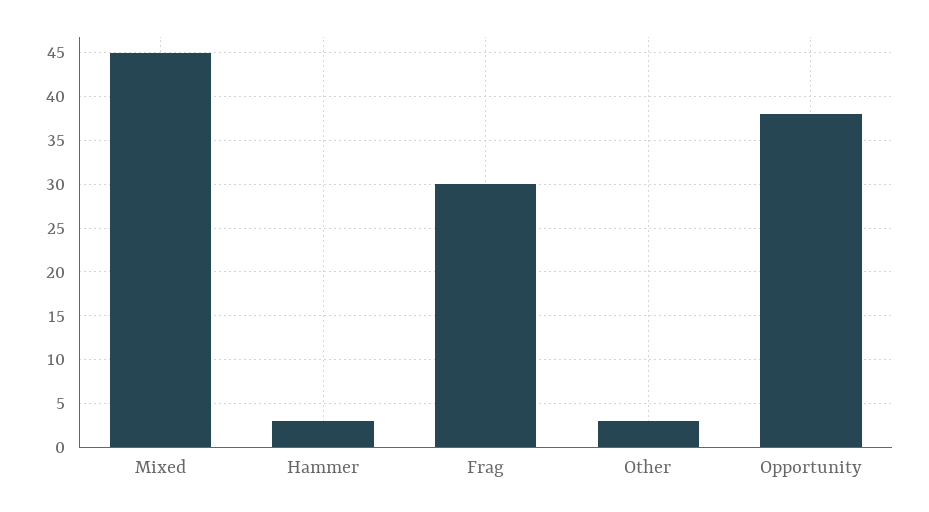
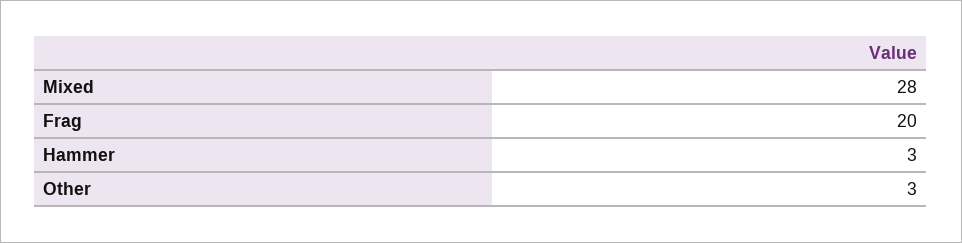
  {
-   "Mixed": 45,
+   "Mixed": 28,
    "Hammer": 3,
-   "Frag": 30,
+   "Frag": 20,
-   "Other": 3,
+   "Other": 3
-   "Opportunity": 38
  }

